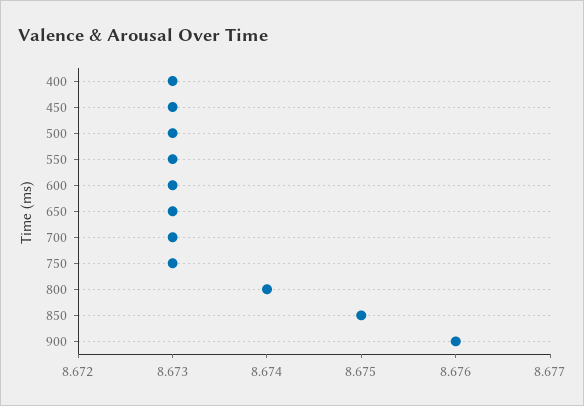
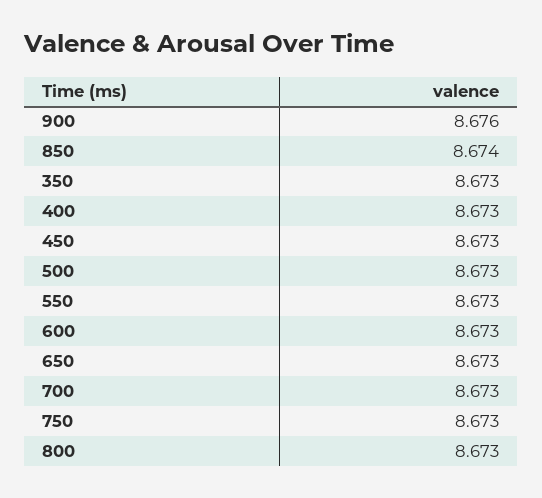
  {
    "400": 8.673,
    "450": 8.673,
    "500": 8.673,
    "550": 8.673,
    "600": 8.673,
    "650": 8.673,
    "700": 8.673,
    "750": 8.673,
-   "800": 8.674,
+   "800": 8.673,
-   "850": 8.675,
+   "850": 8.674,
-   "900": 8.676
+   "900": 8.676,
+   "350": 8.673
  }

